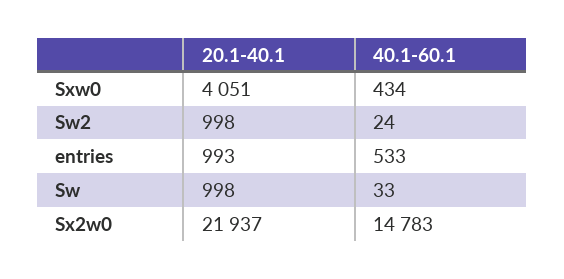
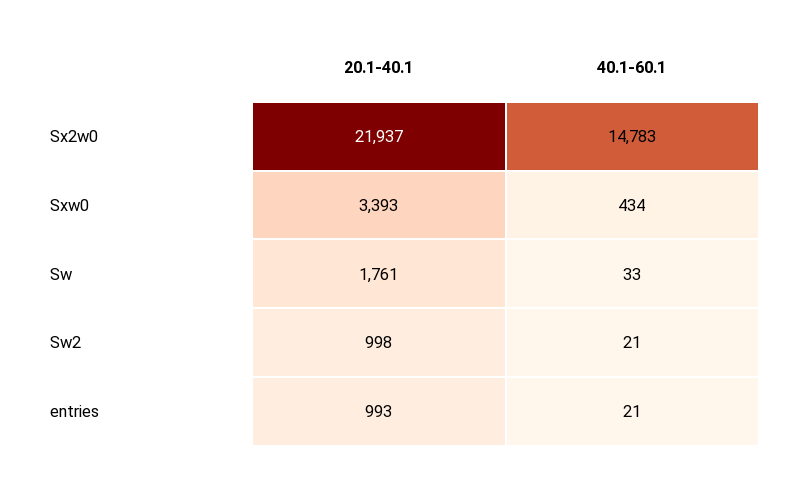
  {
    "20.1-40.1": {
-     "Sxw0": 4051,
+     "Sxw0": 3393,
      "Sw2": 998,
      "entries": 993,
-     "Sw": 998,
+     "Sw": 1761,
      "Sx2w0": 21937
    },
    "40.1-60.1": {
      "Sxw0": 434,
-     "Sw2": 24,
+     "Sw2": 21,
-     "entries": 533,
+     "entries": 21,
      "Sw": 33,
      "Sx2w0": 14783
    }
  }

